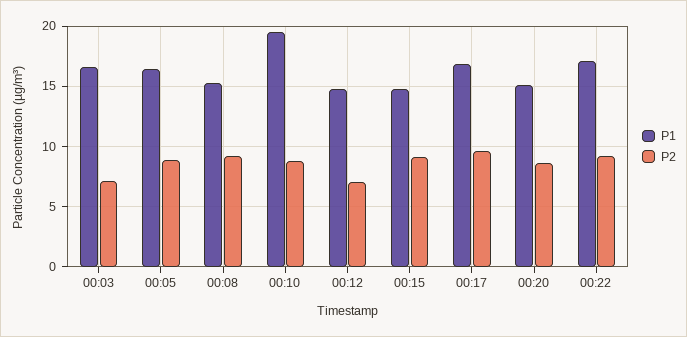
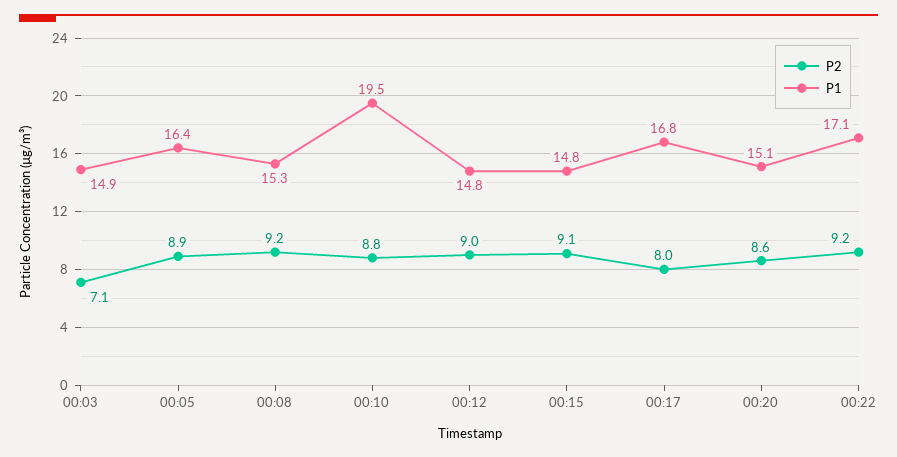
  {
    "P1": {
-     "00:03": 16.5,
+     "00:03": 14.9,
      "00:05": 16.4,
      "00:08": 15.3,
      "00:10": 19.5,
      "00:12": 14.8,
      "00:15": 14.8,
      "00:17": 16.8,
      "00:20": 15.1,
      "00:22": 17.1
    },
    "P2": {
      "00:03": 7.1,
      "00:05": 8.9,
      "00:08": 9.2,
      "00:10": 8.8,
-     "00:12": 7,
+     "00:12": 9,
      "00:15": 9.1,
-     "00:17": 9.5,
+     "00:17": 8,
      "00:20": 8.6,
      "00:22": 9.2
    }
  }

